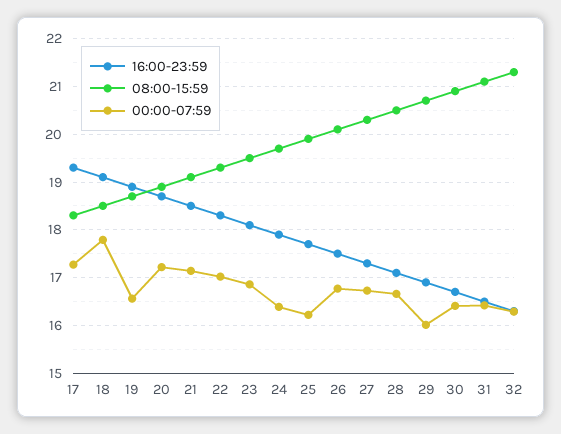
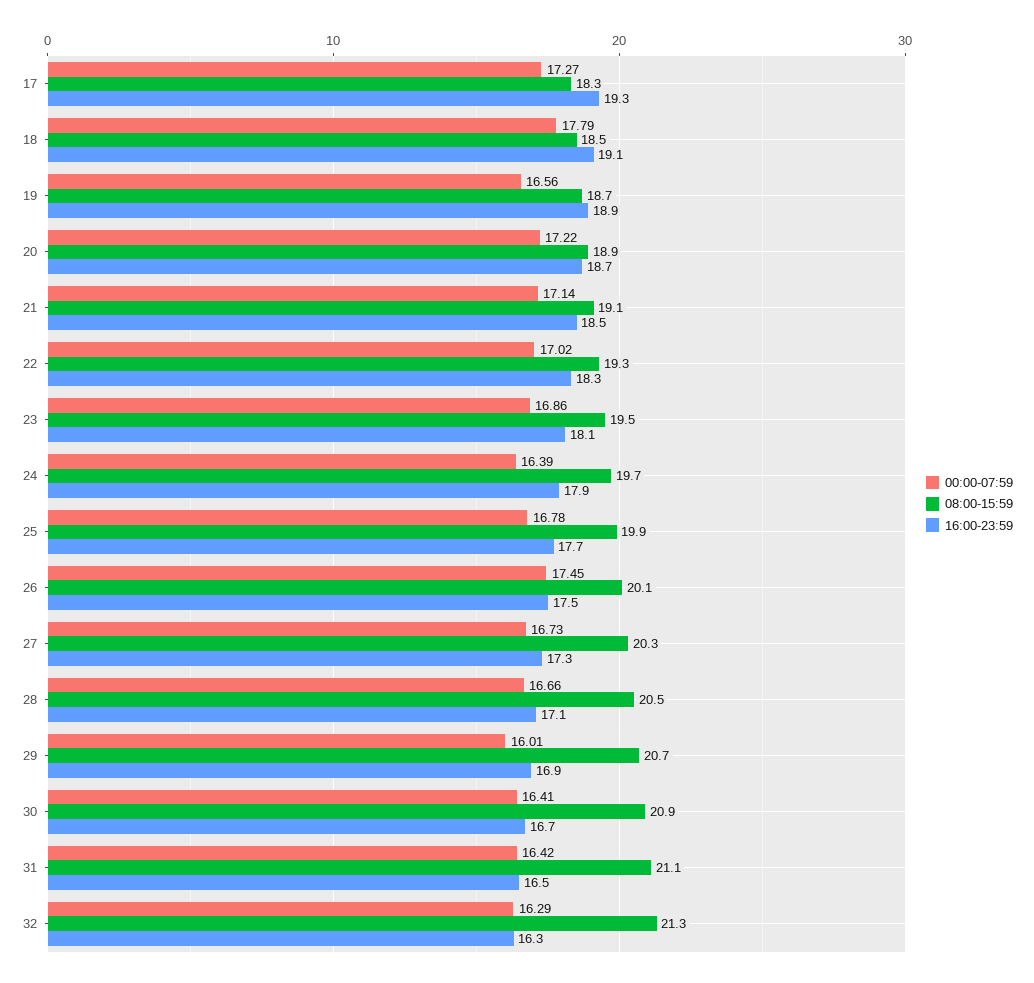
  {
    "16:00-23:59": {
      "17": 19.3,
      "18": 19.1,
      "19": 18.9,
      "20": 18.7,
      "21": 18.5,
      "22": 18.3,
      "23": 18.1,
      "24": 17.9,
      "25": 17.7,
      "26": 17.5,
      "27": 17.3,
      "28": 17.1,
      "29": 16.9,
      "30": 16.7,
      "31": 16.5,
      "32": 16.3
    },
    "08:00-15:59": {
      "17": 18.3,
      "18": 18.5,
      "19": 18.7,
      "20": 18.9,
      "21": 19.1,
      "22": 19.3,
      "23": 19.5,
      "24": 19.7,
      "25": 19.9,
      "26": 20.1,
      "27": 20.3,
      "28": 20.5,
      "29": 20.7,
      "30": 20.9,
      "31": 21.1,
      "32": 21.3
    },
    "00:00-07:59": {
      "17": 17.27,
      "18": 17.79,
      "19": 16.56,
      "20": 17.22,
      "21": 17.14,
      "22": 17.02,
      "23": 16.86,
      "24": 16.39,
-     "25": 16.2,
+     "25": 16.78,
-     "26": 16.8,
+     "26": 17.45,
      "27": 16.73,
      "28": 16.66,
      "29": 16.01,
      "30": 16.41,
      "31": 16.42,
      "32": 16.29
    }
  }

